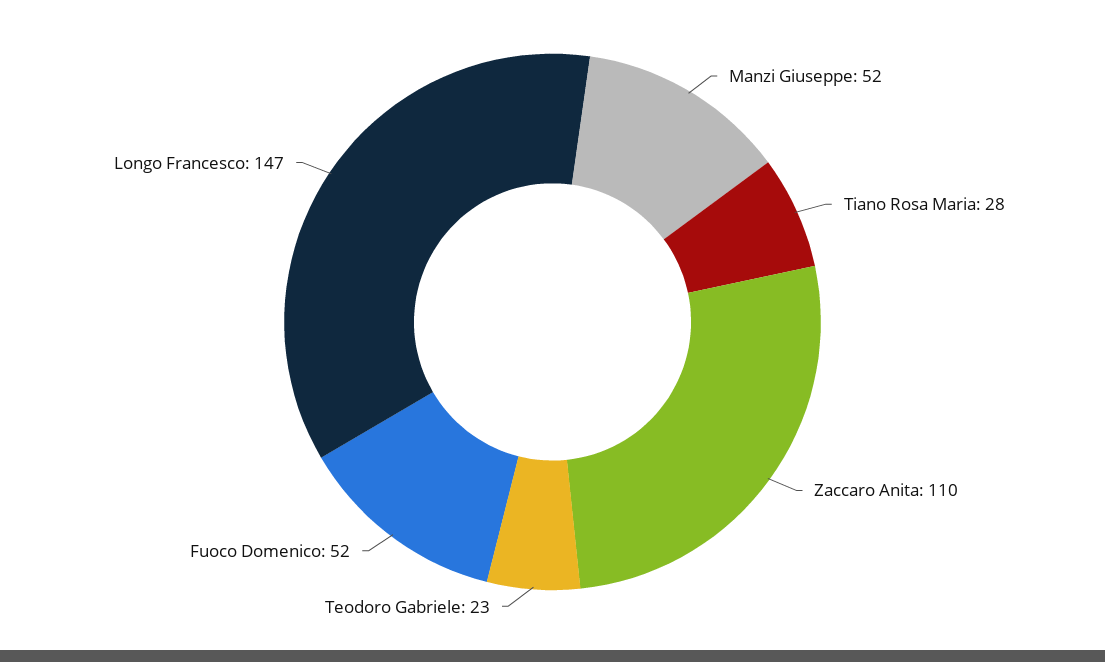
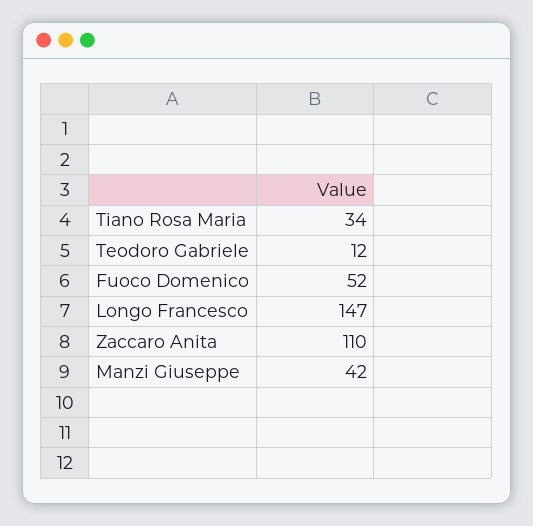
  {
-   "Manzi Giuseppe": 52,
+   "Manzi Giuseppe": 42,
-   "Tiano Rosa Maria": 28,
+   "Tiano Rosa Maria": 34,
    "Zaccaro Anita": 110,
-   "Teodoro Gabriele": 23,
+   "Teodoro Gabriele": 12,
    "Fuoco Domenico": 52,
    "Longo Francesco": 147
  }

